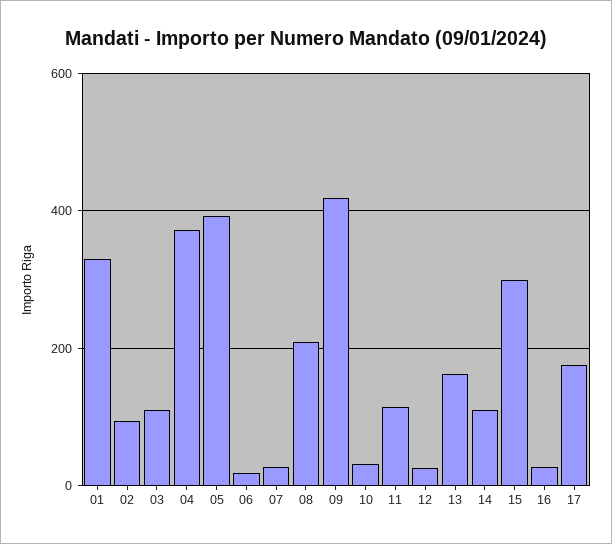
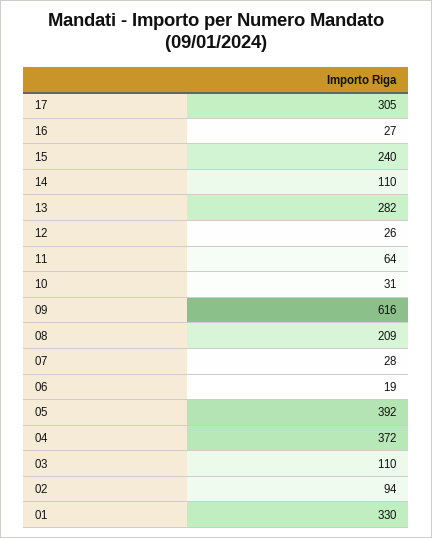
  {
    "01": 330,
    "02": 94,
    "03": 110,
    "04": 372,
    "05": 392,
    "06": 19,
    "07": 28,
    "08": 209,
-   "09": 420,
+   "09": 616,
    "10": 31,
-   "11": 120,
+   "11": 64,
    "12": 26,
-   "13": 160,
+   "13": 282,
    "14": 110,
-   "15": 300,
+   "15": 240,
    "16": 27,
-   "17": 180
+   "17": 305
  }

